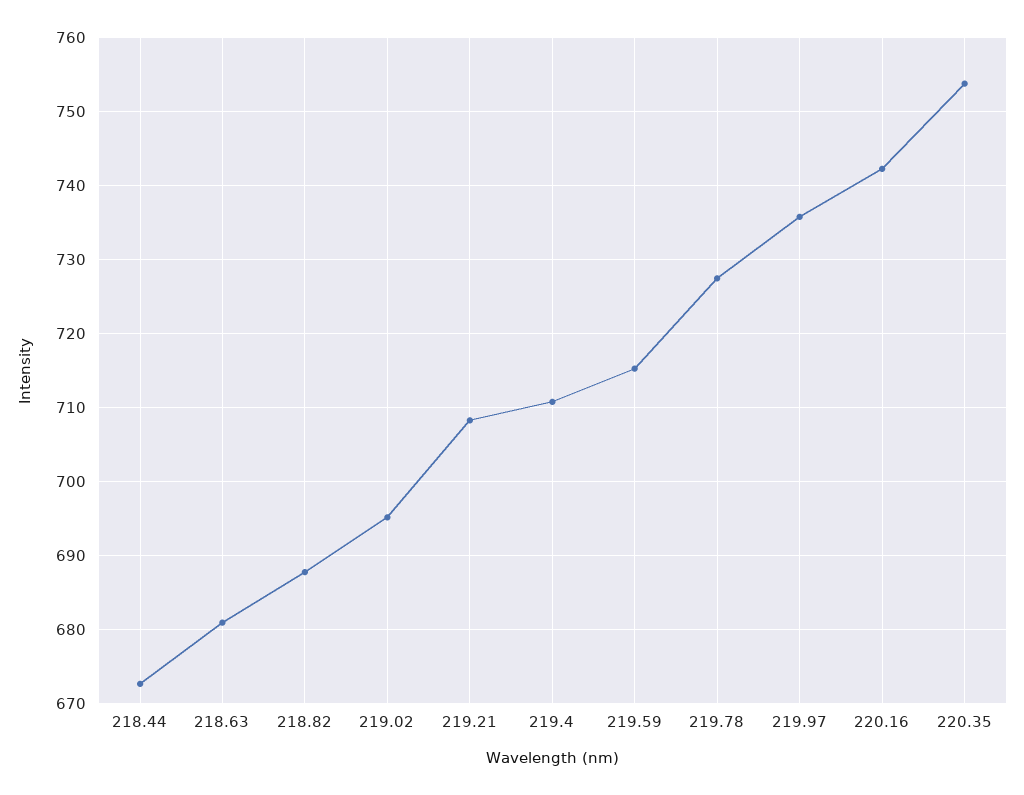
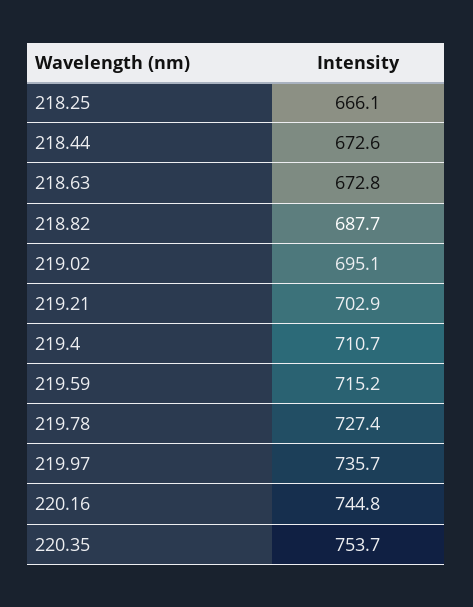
  {
    "218.44": 672.6,
-   "218.63": 681,
+   "218.63": 672.8,
    "218.82": 687.7,
    "219.02": 695.1,
-   "219.21": 708,
+   "219.21": 702.9,
    "219.4": 710.7,
    "219.59": 715.2,
    "219.78": 727.4,
    "219.97": 735.7,
-   "220.16": 742,
+   "220.16": 744.8,
-   "220.35": 753.7
+   "220.35": 753.7,
+   "218.25": 666.1
  }

